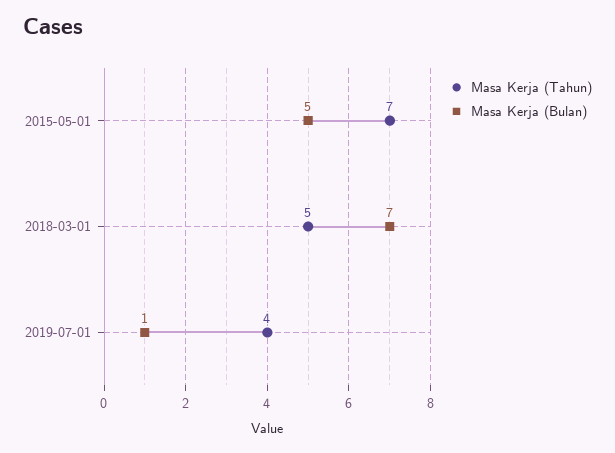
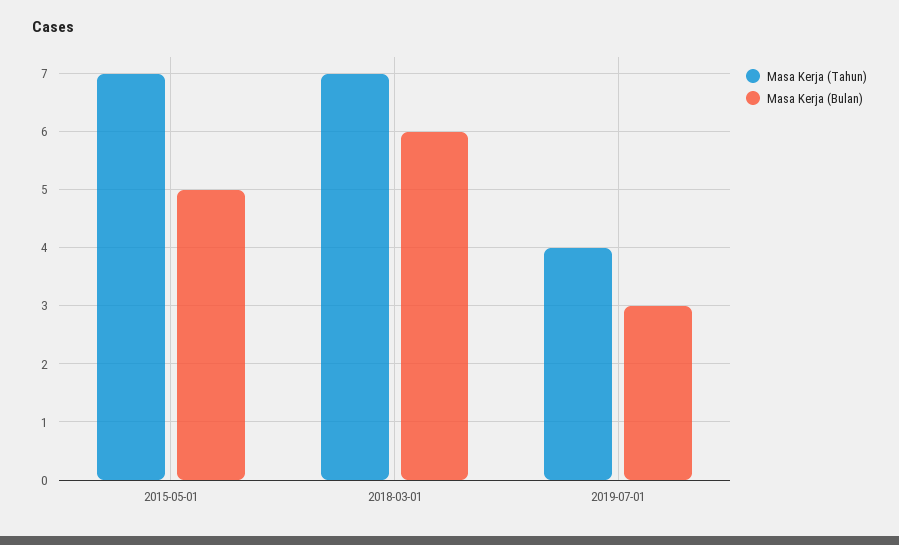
  {
    "Masa Kerja (Tahun)": {
      "2015-05-01": 7,
-     "2018-03-01": 5,
+     "2018-03-01": 7,
      "2019-07-01": 4
    },
    "Masa Kerja (Bulan)": {
      "2015-05-01": 5,
-     "2018-03-01": 7,
+     "2018-03-01": 6,
-     "2019-07-01": 1
+     "2019-07-01": 3
    }
  }

